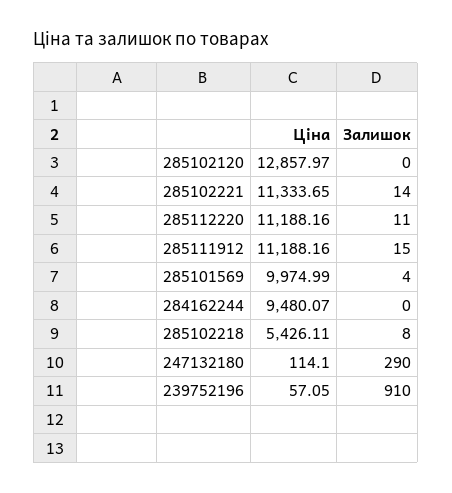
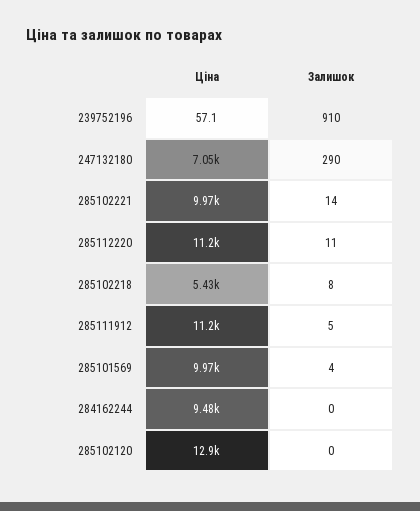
  {
    "Ціна": {
      "285102120": 12857.97,
-     "285102221": 11333.65,
+     "285102221": 9970,
      "285112220": 11188.16,
      "285111912": 11188.16,
      "285101569": 9974.99,
      "284162244": 9480.07,
      "285102218": 5426.11,
-     "247132180": 114.1,
+     "247132180": 7050,
      "239752196": 57.05
    },
    "Залишок": {
      "285102120": 0,
      "285102221": 14,
      "285112220": 11,
-     "285111912": 15,
+     "285111912": 5,
      "285101569": 4,
      "284162244": 0,
      "285102218": 8,
      "247132180": 290,
      "239752196": 910
    }
  }

